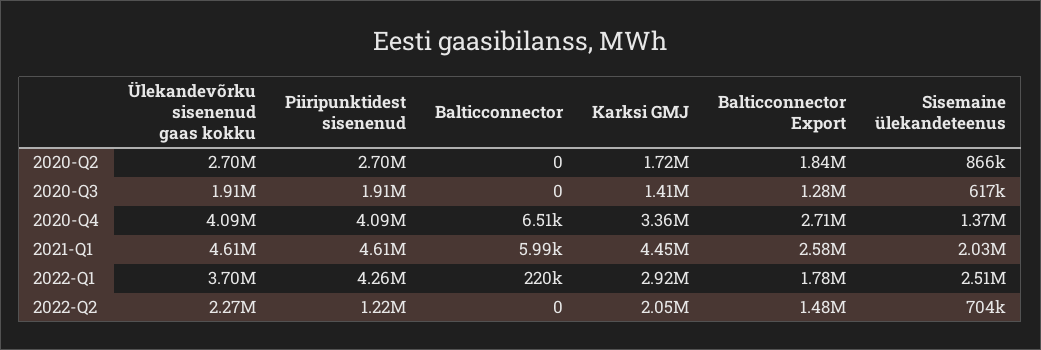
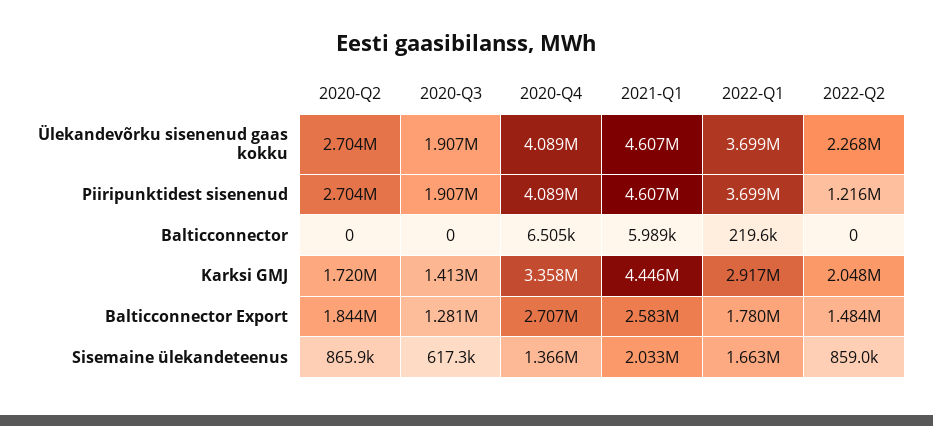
  {
    "Ülekandevõrku sisenenud gaas kokku": {
      "2020-Q2": 2704000,
      "2020-Q3": 1907000,
      "2020-Q4": 4089000,
      "2021-Q1": 4607000,
      "2022-Q1": 3699000,
      "2022-Q2": 2268000
    },
    "Piiripunktidest sisenenud": {
      "2020-Q2": 2704000,
      "2020-Q3": 1907000,
      "2020-Q4": 4089000,
      "2021-Q1": 4607000,
-     "2022-Q1": 4260000,
+     "2022-Q1": 3699000,
      "2022-Q2": 1216000
    },
    "Balticconnector": {
      "2020-Q2": 0,
      "2020-Q3": 0,
      "2020-Q4": 6505,
      "2021-Q1": 5989,
      "2022-Q1": 219600,
      "2022-Q2": 0
    },
    "Karksi GMJ": {
      "2020-Q2": 1720000,
      "2020-Q3": 1413000,
      "2020-Q4": 3358000,
      "2021-Q1": 4446000,
      "2022-Q1": 2917000,
      "2022-Q2": 2048000
    },
    "Balticconnector Export": {
      "2020-Q2": 1844000,
      "2020-Q3": 1281000,
      "2020-Q4": 2707000,
      "2021-Q1": 2583000,
      "2022-Q1": 1780000,
      "2022-Q2": 1484000
    },
    "Sisemaine ülekandeteenus": {
      "2020-Q2": 865900,
      "2020-Q3": 617300,
      "2020-Q4": 1366000,
      "2021-Q1": 2033000,
-     "2022-Q1": 2510000,
+     "2022-Q1": 1663000,
-     "2022-Q2": 704000
+     "2022-Q2": 859000
    }
  }

